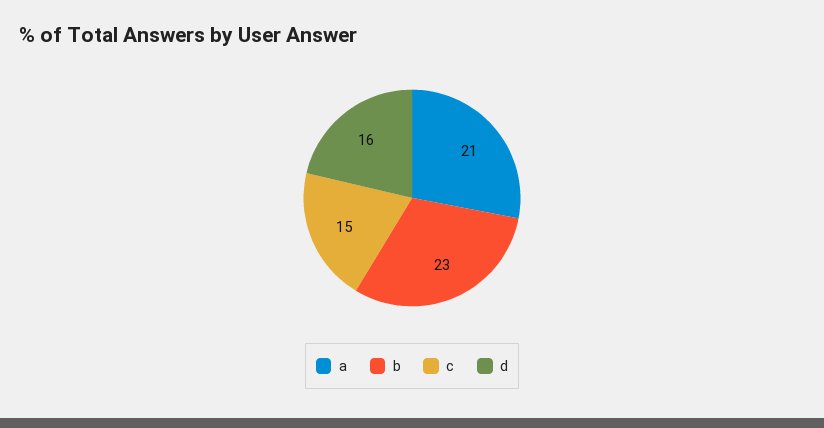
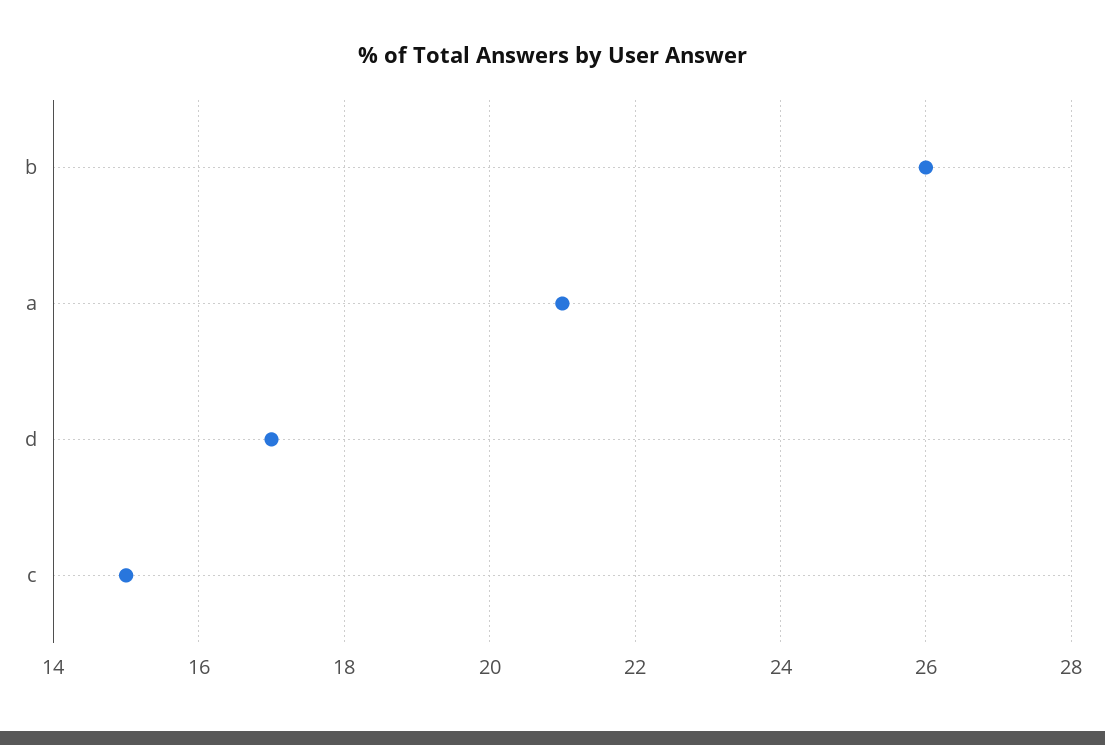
  {
    "a": 21,
-   "b": 23,
+   "b": 26,
    "c": 15,
-   "d": 16
+   "d": 17
  }

